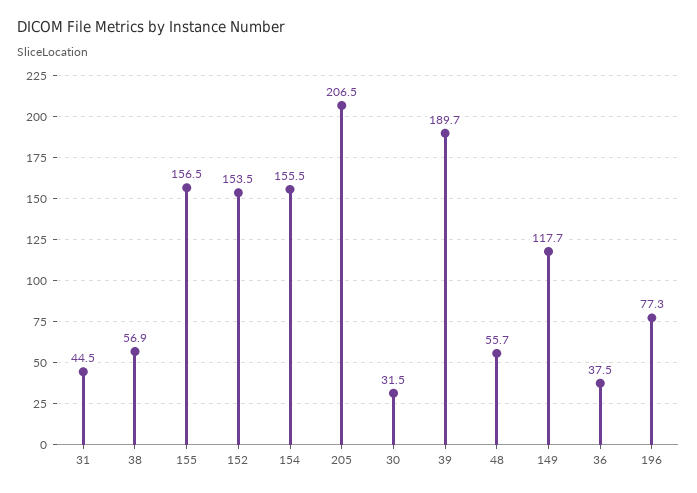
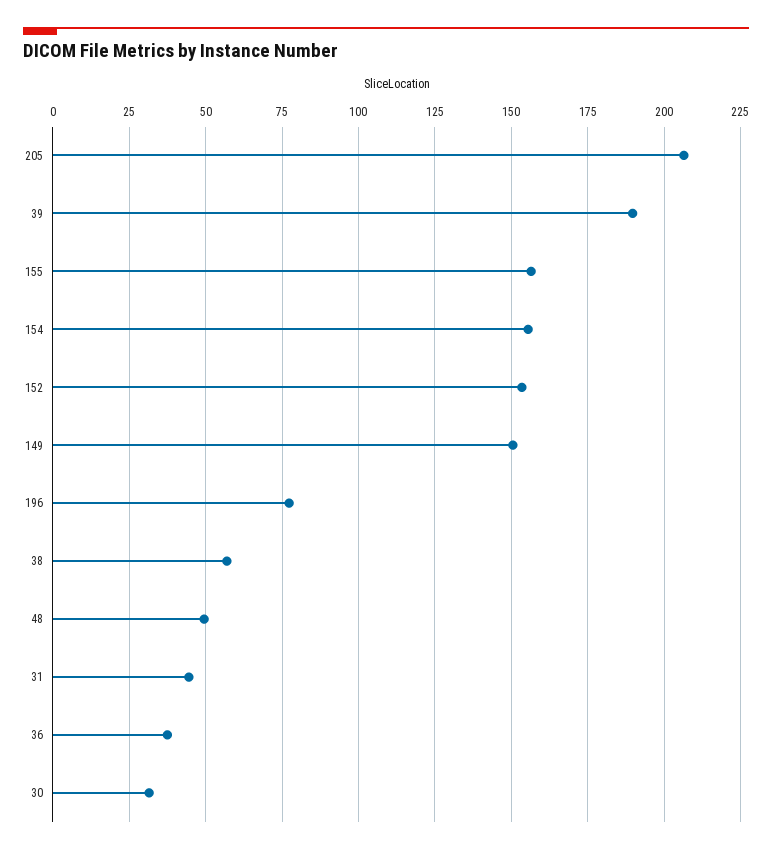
  {
    "31": 44.5,
    "38": 56.9,
    "155": 156.5,
    "152": 153.5,
    "154": 155.5,
    "205": 206.5,
    "30": 31.5,
    "39": 189.7,
-   "48": 55.7,
+   "48": 50,
-   "149": 117.7,
+   "149": 150,
    "36": 37.5,
    "196": 77.3
  }

